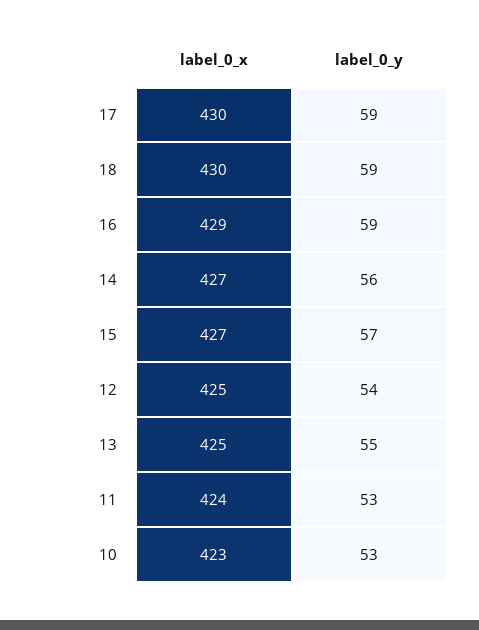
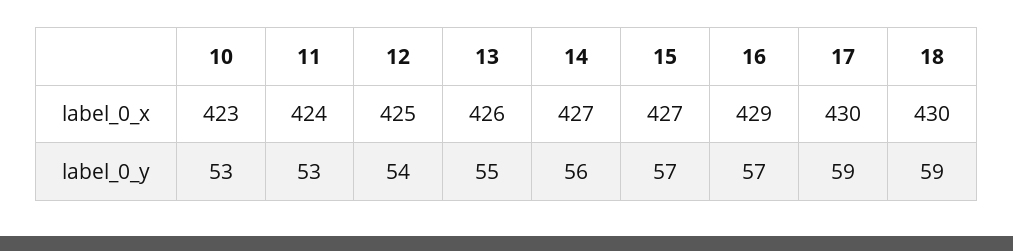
  {
    "label_0_x": {
      "17": 430,
      "18": 430,
      "16": 429,
      "14": 427,
      "15": 427,
      "12": 425,
-     "13": 425,
+     "13": 426,
      "11": 424,
      "10": 423
    },
    "label_0_y": {
      "17": 59,
      "18": 59,
-     "16": 59,
+     "16": 57,
      "14": 56,
      "15": 57,
      "12": 54,
      "13": 55,
      "11": 53,
      "10": 53
    }
  }

